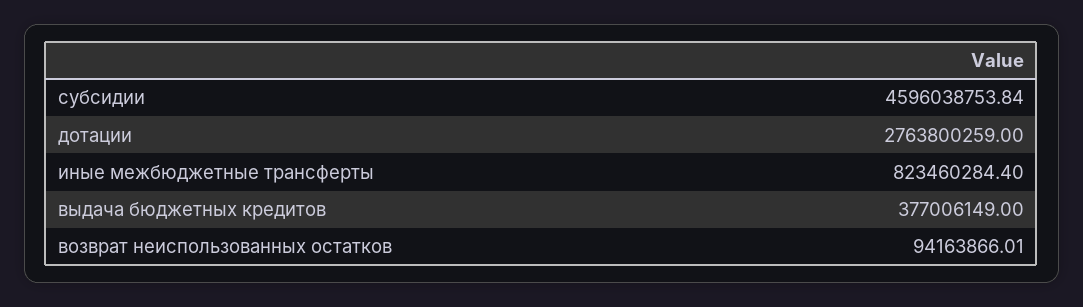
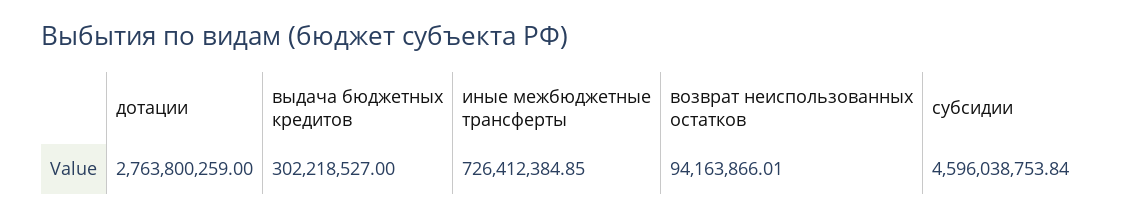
  {
    "субсидии": 4596038753.84,
    "дотации": 2763800259,
-   "иные межбюджетные трансферты": 823460284.4,
+   "иные межбюджетные трансферты": 726412384.85,
-   "выдача бюджетных кредитов": 377006149,
+   "выдача бюджетных кредитов": 302218527,
    "возврат неиспользованных остатков": 94163866.01
  }

